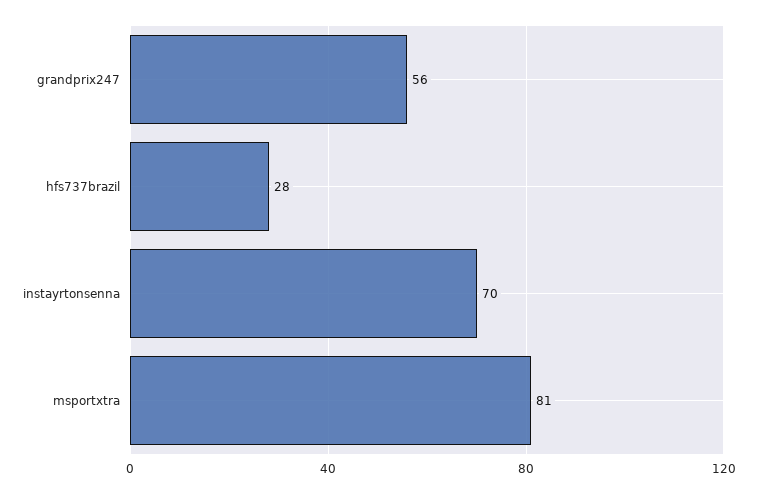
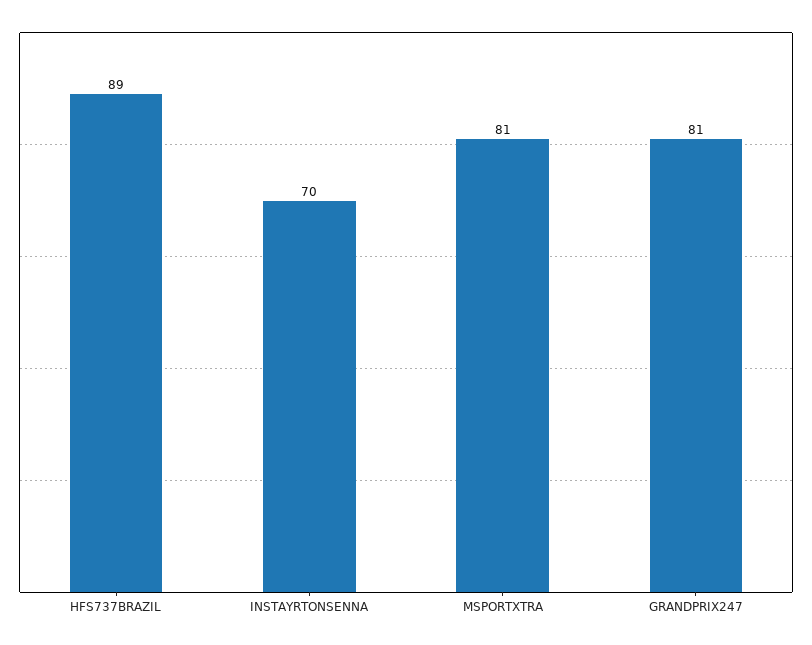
  {
-   "grandprix247": 56,
+   "grandprix247": 81,
-   "hfs737brazil": 28,
+   "hfs737brazil": 89,
    "instayrtonsenna": 70,
    "msportxtra": 81
  }

